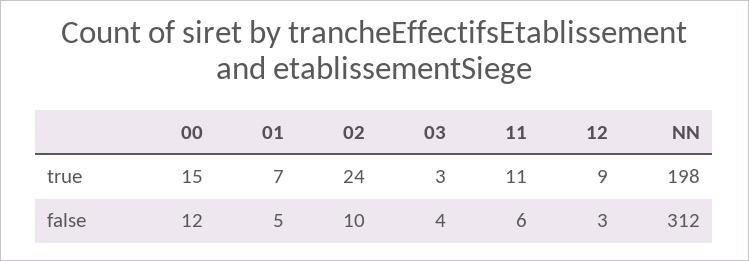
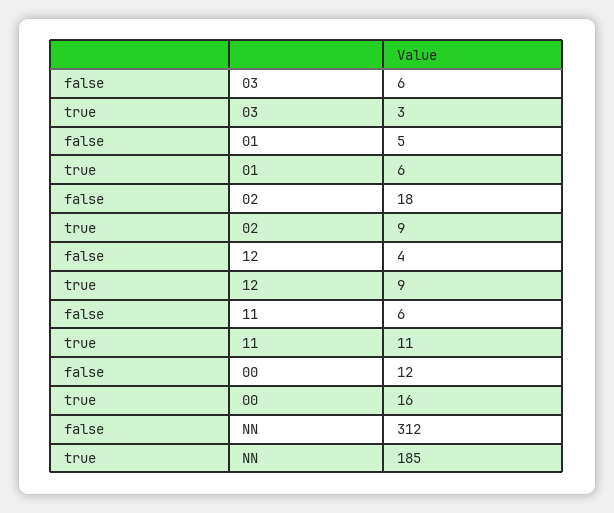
  {
    "00": {
-     "true": 15,
+     "true": 16,
      "false": 12
    },
    "01": {
-     "true": 7,
+     "true": 6,
      "false": 5
    },
    "02": {
-     "true": 24,
+     "true": 9,
-     "false": 10
+     "false": 18
    },
    "03": {
      "true": 3,
-     "false": 4
+     "false": 6
    },
    "11": {
      "true": 11,
      "false": 6
    },
    "12": {
      "true": 9,
-     "false": 3
+     "false": 4
    },
    "NN": {
-     "true": 198,
+     "true": 185,
      "false": 312
    }
  }

